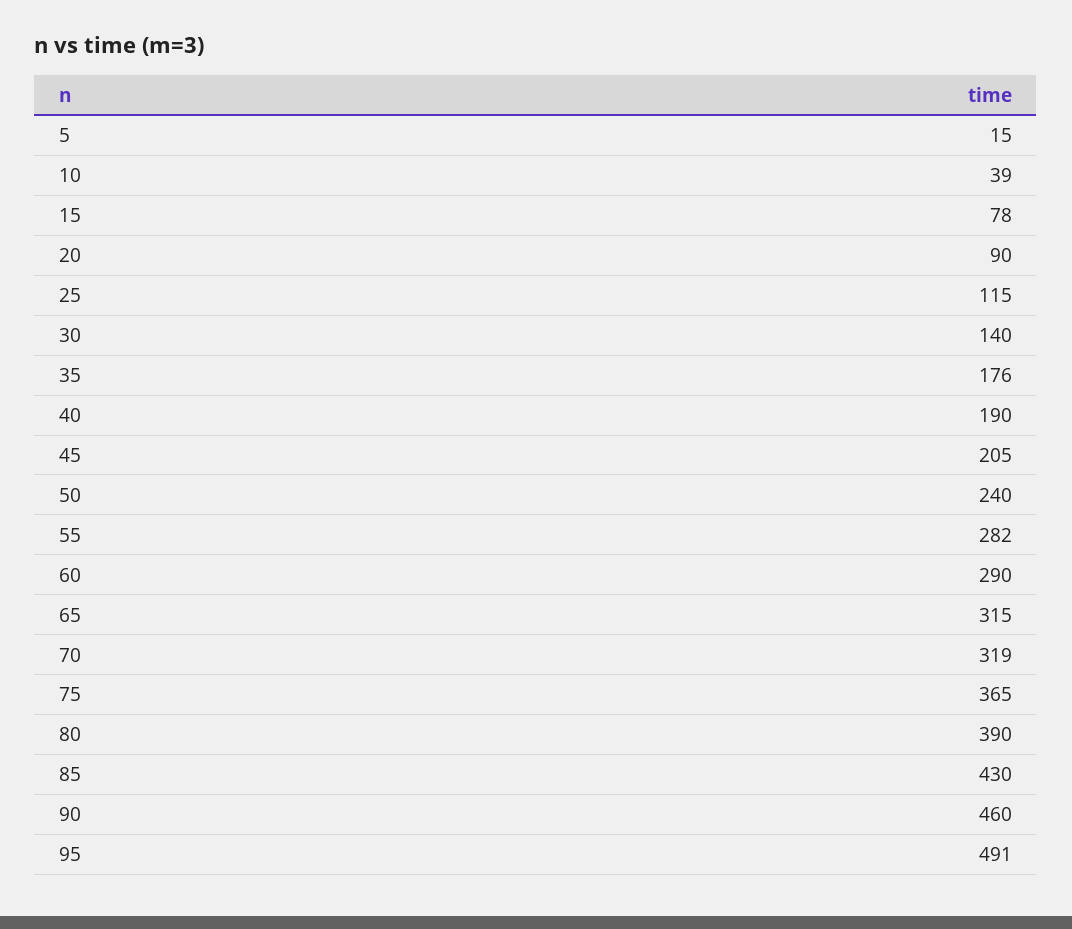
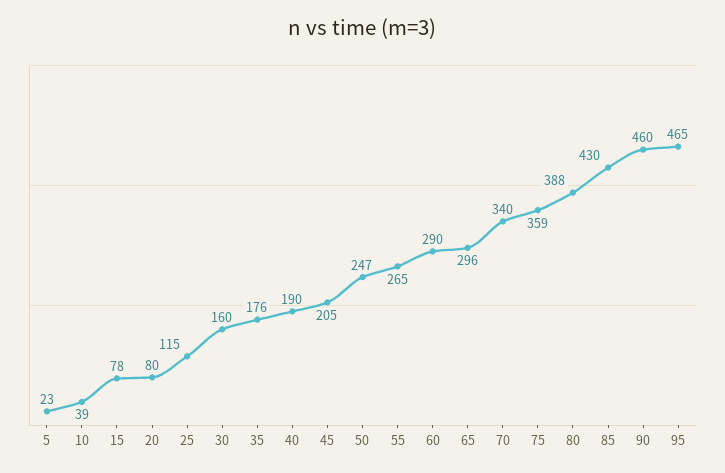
  {
-   "5": 15,
+   "5": 23,
    "10": 39,
    "15": 78,
-   "20": 90,
+   "20": 80,
    "25": 115,
-   "30": 140,
+   "30": 160,
    "35": 176,
    "40": 190,
    "45": 205,
-   "50": 240,
+   "50": 247,
-   "55": 282,
+   "55": 265,
    "60": 290,
-   "65": 315,
+   "65": 296,
-   "70": 319,
+   "70": 340,
-   "75": 365,
+   "75": 359,
-   "80": 390,
+   "80": 388,
    "85": 430,
    "90": 460,
-   "95": 491
+   "95": 465
  }

